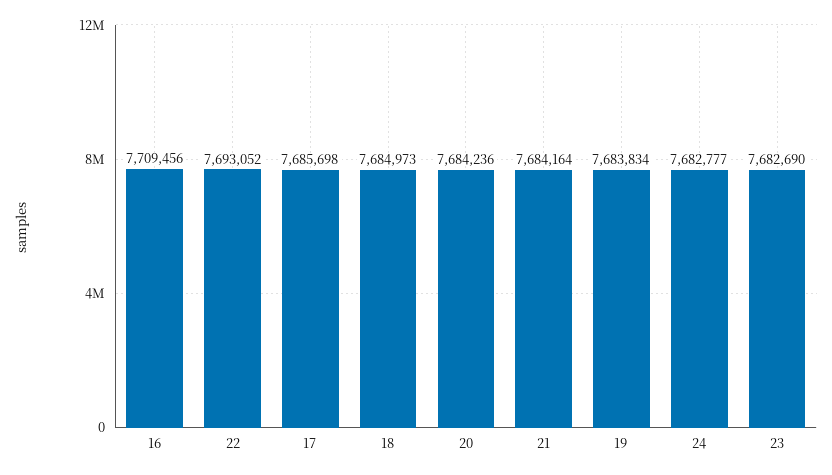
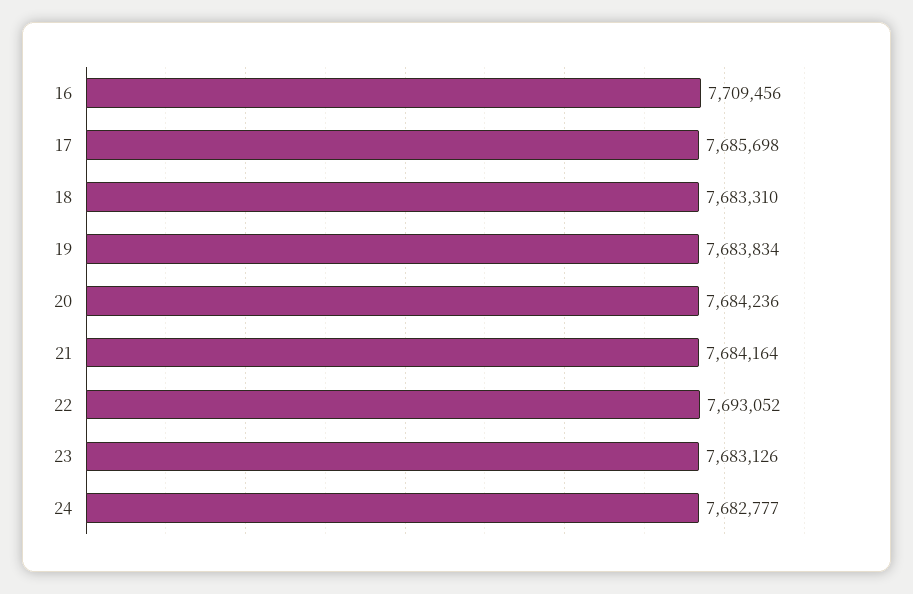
  {
    "16": 7709456,
    "22": 7693052,
    "17": 7685698,
-   "18": 7684973,
+   "18": 7683310,
    "20": 7684236,
    "21": 7684164,
    "19": 7683834,
    "24": 7682777,
-   "23": 7682690
+   "23": 7683126
  }

